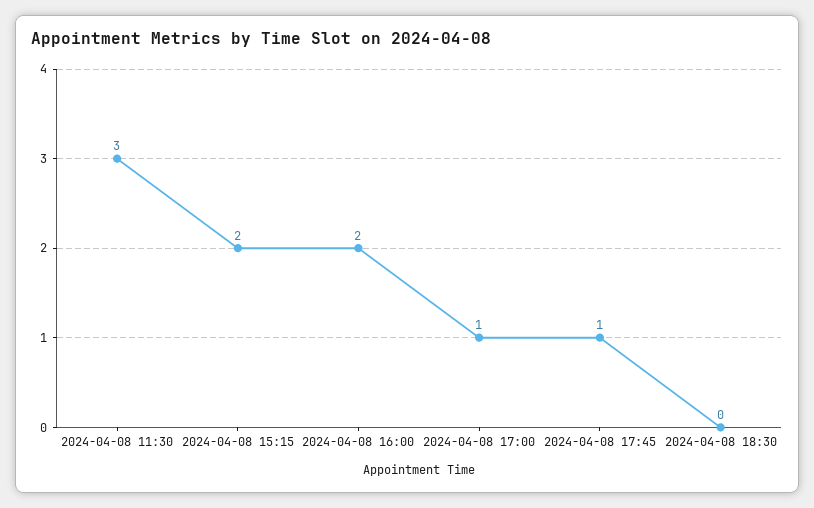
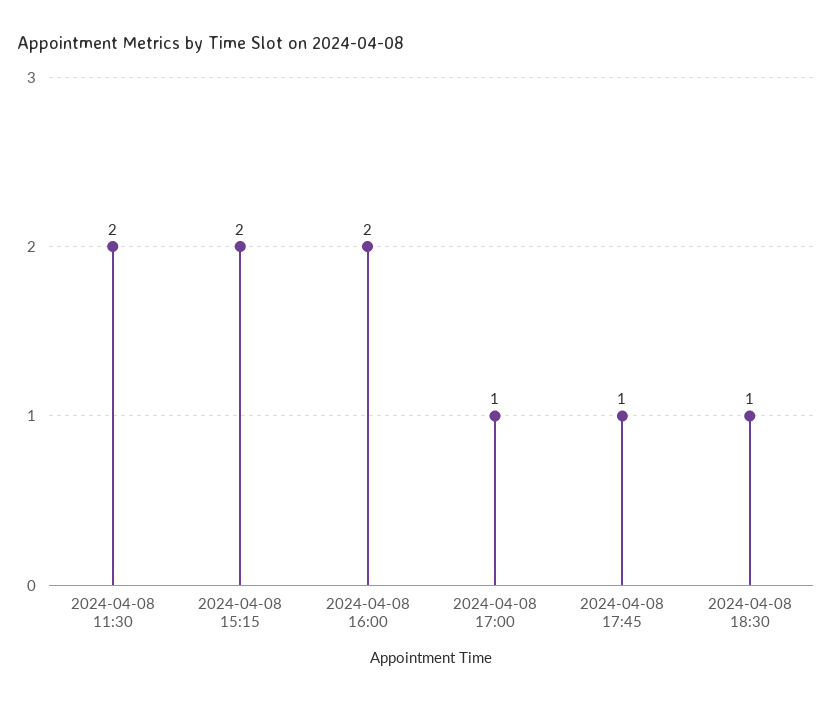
  {
-   "2024-04-08 11:30": 3,
+   "2024-04-08 11:30": 2,
    "2024-04-08 15:15": 2,
    "2024-04-08 16:00": 2,
    "2024-04-08 17:00": 1,
    "2024-04-08 17:45": 1,
-   "2024-04-08 18:30": 0
+   "2024-04-08 18:30": 1
  }

